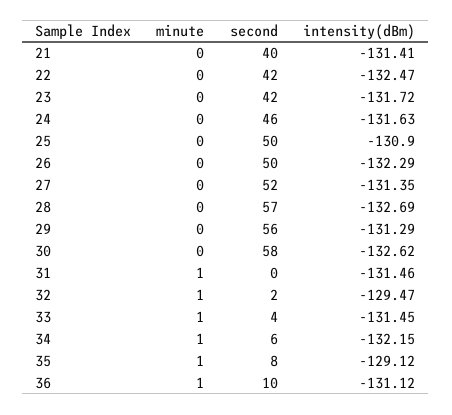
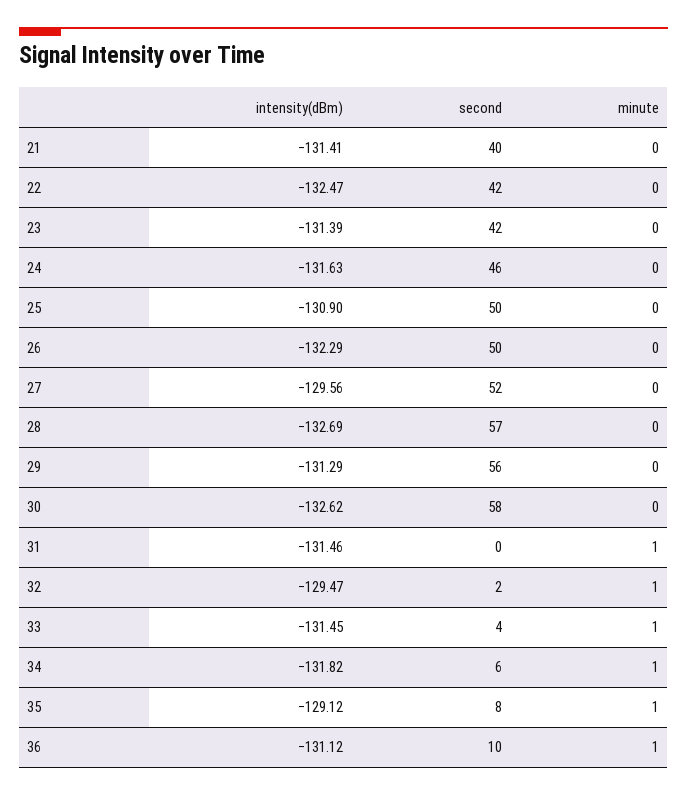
  {
    "minute": {
      "21": 0,
      "22": 0,
      "23": 0,
      "24": 0,
      "25": 0,
      "26": 0,
      "27": 0,
      "28": 0,
      "29": 0,
      "30": 0,
      "31": 1,
      "32": 1,
      "33": 1,
      "34": 1,
      "35": 1,
      "36": 1
    },
    "second": {
      "21": 40,
      "22": 42,
      "23": 42,
      "24": 46,
      "25": 50,
      "26": 50,
      "27": 52,
      "28": 57,
      "29": 56,
      "30": 58,
      "31": 0,
      "32": 2,
      "33": 4,
      "34": 6,
      "35": 8,
      "36": 10
    },
    "intensity(dBm)": {
      "21": -131.41,
      "22": -132.47,
-     "23": -131.72,
+     "23": -131.39,
      "24": -131.63,
      "25": -130.9,
      "26": -132.29,
-     "27": -131.35,
+     "27": -129.56,
      "28": -132.69,
      "29": -131.29,
      "30": -132.62,
      "31": -131.46,
      "32": -129.47,
      "33": -131.45,
-     "34": -132.15,
+     "34": -131.82,
      "35": -129.12,
      "36": -131.12
    }
  }

